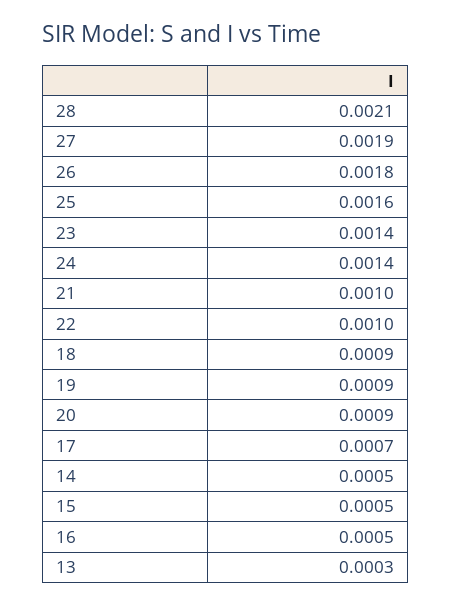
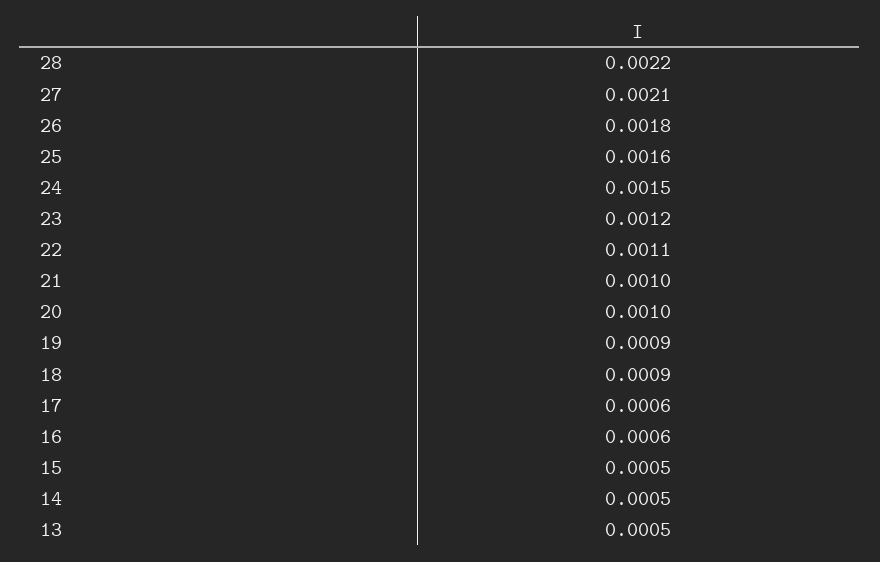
  {
-   "28": 0.0021,
+   "28": 0.0022,
-   "27": 0.0019,
+   "27": 0.0021,
    "26": 0.0018,
    "25": 0.0016,
-   "23": 0.0014,
+   "23": 0.0012,
-   "24": 0.0014,
+   "24": 0.0015,
    "21": 0.001,
-   "22": 0.001,
+   "22": 0.0011,
    "18": 0.0009,
    "19": 0.0009,
-   "20": 0.0009,
+   "20": 0.001,
-   "17": 0.0007,
+   "17": 0.0006,
    "14": 0.0005,
    "15": 0.0005,
-   "16": 0.0005,
+   "16": 0.0006,
-   "13": 0.0003
+   "13": 0.0005
  }

